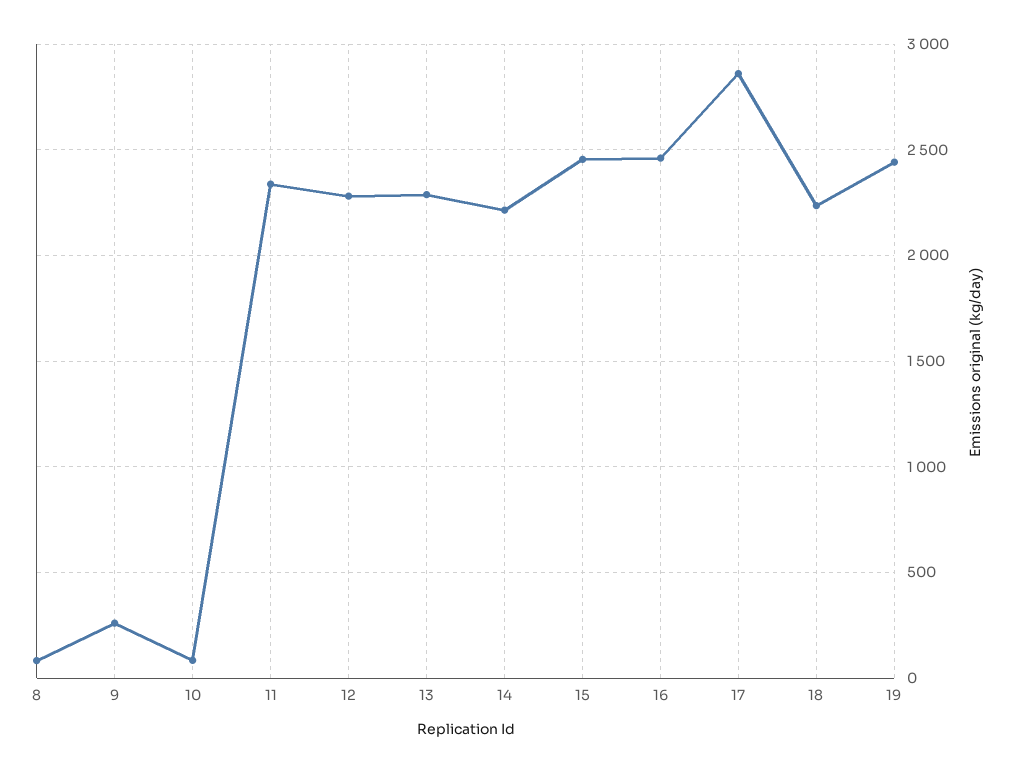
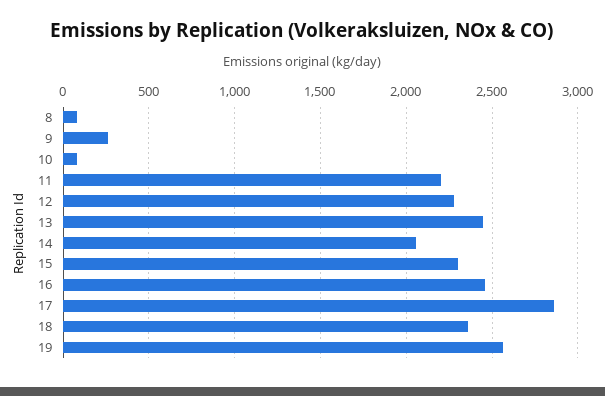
  {
    "8": 100,
    "9": 250,
    "10": 100,
-   "11": 2350,
+   "11": 2200,
    "12": 2300,
-   "13": 2300,
+   "13": 2450,
-   "14": 2200,
+   "14": 2050,
-   "15": 2450,
+   "15": 2300,
    "16": 2450,
    "17": 2850,
-   "18": 2250,
+   "18": 2350,
-   "19": 2450
+   "19": 2550
  }

